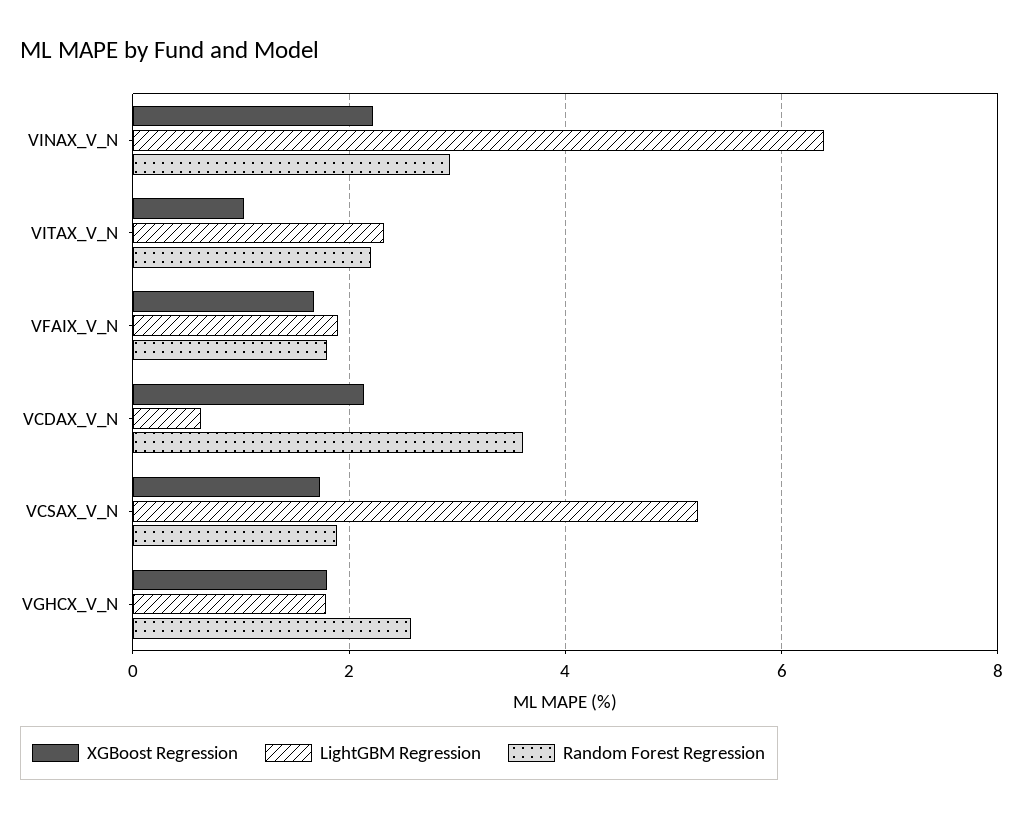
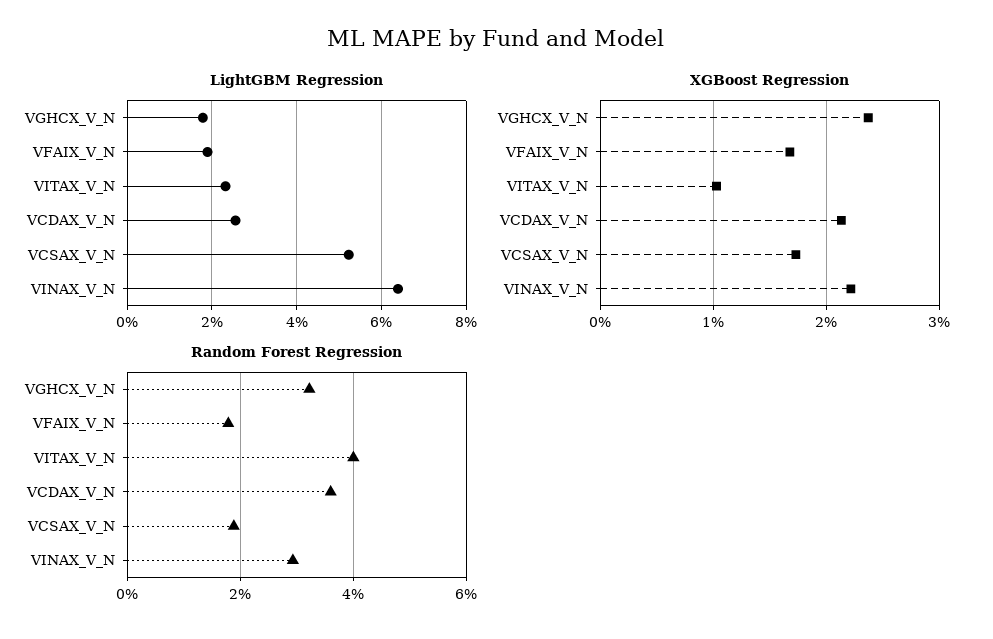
  {
    "XGBoost Regression": {
      "VINAX_V_N": 2.2,
      "VITAX_V_N": 1,
      "VFAIX_V_N": 1.7,
      "VCDAX_V_N": 2.1,
      "VCSAX_V_N": 1.7,
-     "VGHCX_V_N": 1.8
+     "VGHCX_V_N": 2.4
    },
    "LightGBM Regression": {
      "VINAX_V_N": 6.4,
      "VITAX_V_N": 2.4,
      "VFAIX_V_N": 1.8,
-     "VCDAX_V_N": 0.6,
+     "VCDAX_V_N": 2.6,
      "VCSAX_V_N": 5.2,
      "VGHCX_V_N": 1.8
    },
    "Random Forest Regression": {
      "VINAX_V_N": 3,
-     "VITAX_V_N": 2.2,
+     "VITAX_V_N": 4,
      "VFAIX_V_N": 1.8,
      "VCDAX_V_N": 3.6,
      "VCSAX_V_N": 1.8,
-     "VGHCX_V_N": 2.6
+     "VGHCX_V_N": 3.2
    }
  }

